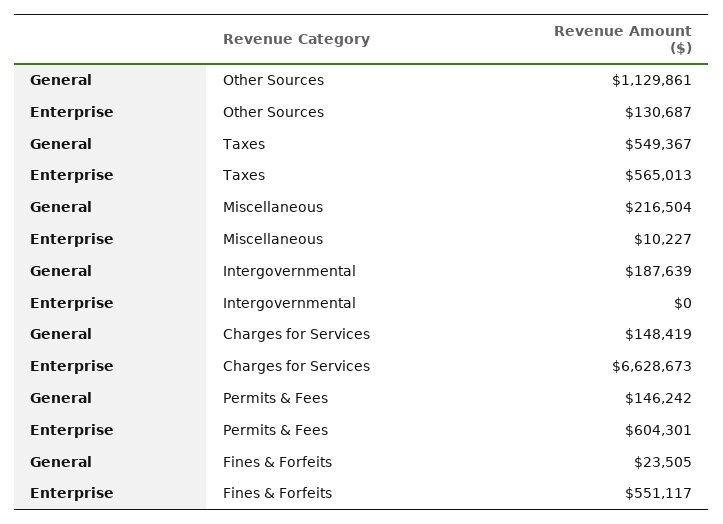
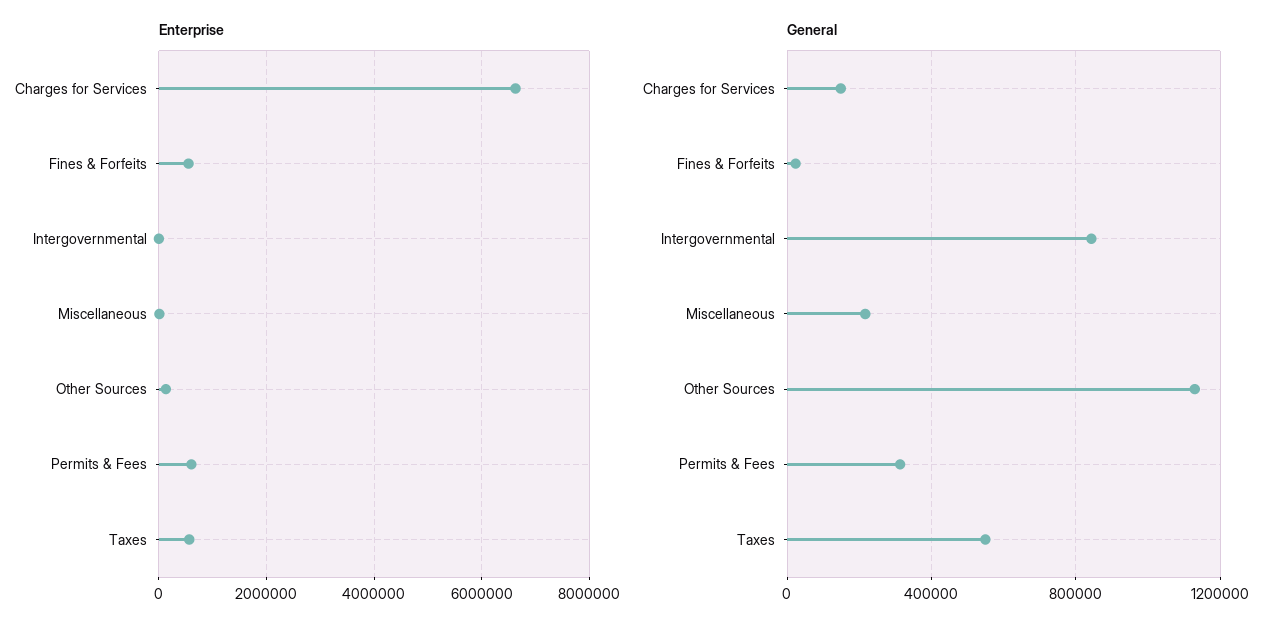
  {
    "General": {
      "Other Sources": 1129861,
      "Taxes": 549367,
      "Miscellaneous": 216504,
-     "Intergovernmental": 187639,
+     "Intergovernmental": 850000,
      "Charges for Services": 148419,
-     "Permits & Fees": 146242,
+     "Permits & Fees": 300000,
      "Fines & Forfeits": 23505
    },
    "Enterprise": {
      "Other Sources": 130687,
      "Taxes": 565013,
      "Miscellaneous": 10227,
      "Intergovernmental": 0,
      "Charges for Services": 6628673,
      "Permits & Fees": 604301,
      "Fines & Forfeits": 551117
    }
  }

